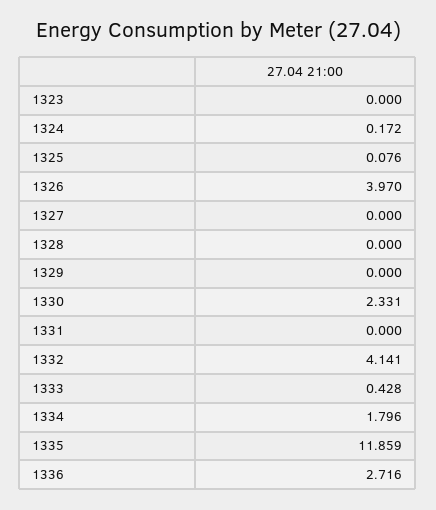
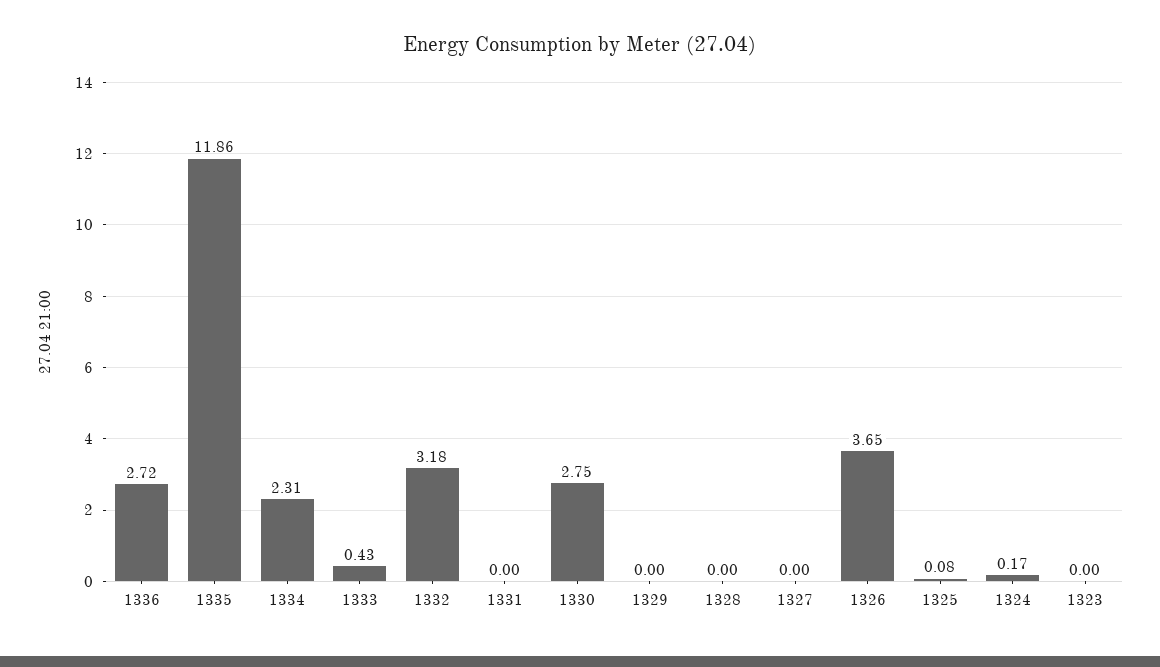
  {
    "1323": 0,
    "1324": 0.172,
    "1325": 0.076,
-   "1326": 3.97,
+   "1326": 3.65,
    "1327": 0,
    "1328": 0,
    "1329": 0,
-   "1330": 2.331,
+   "1330": 2.75,
    "1331": 0,
-   "1332": 4.141,
+   "1332": 3.18,
    "1333": 0.428,
-   "1334": 1.796,
+   "1334": 2.31,
    "1335": 11.859,
    "1336": 2.716
  }

